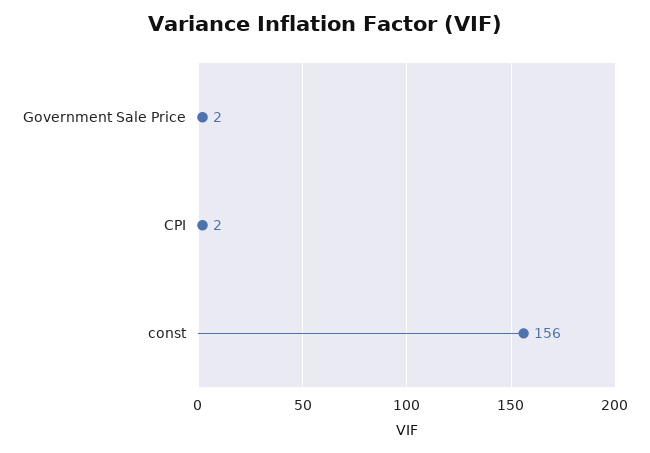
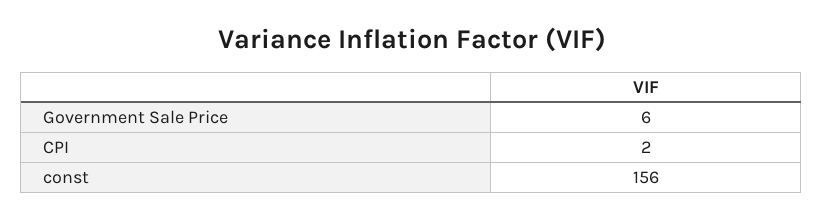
  {
-   "Government Sale Price": 2,
+   "Government Sale Price": 6,
    "CPI": 2,
    "const": 156
  }

